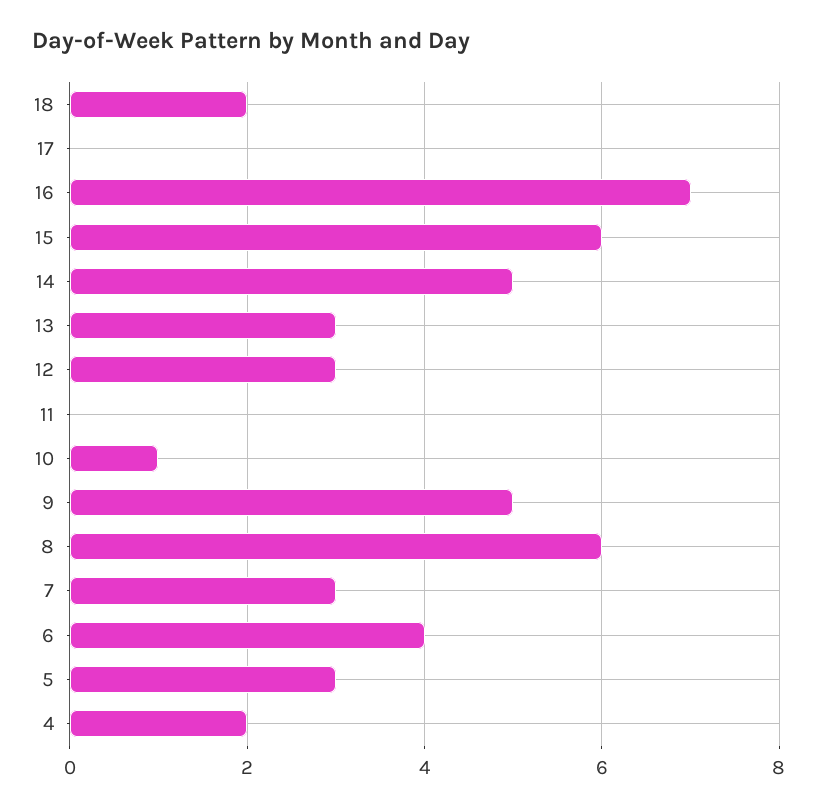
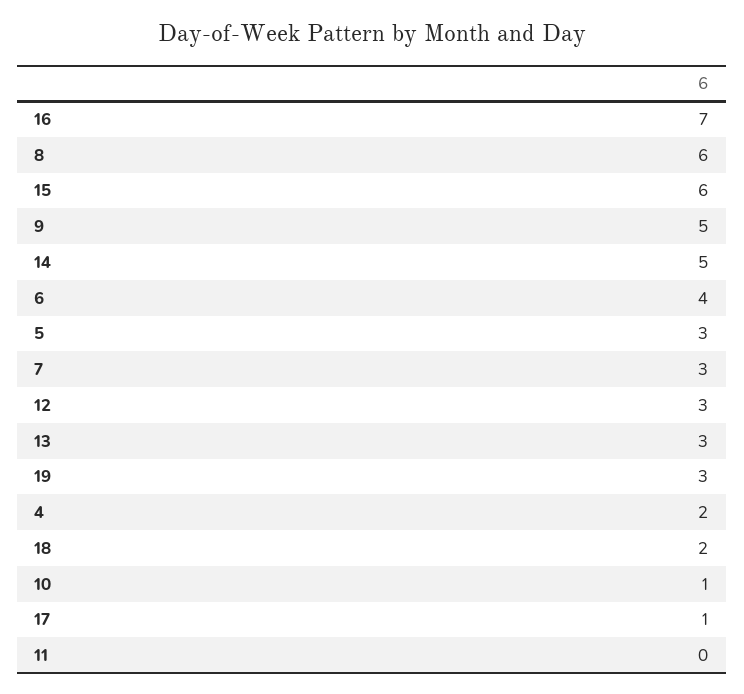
  {
    "18": 2,
-   "17": 0,
+   "17": 1,
    "16": 7,
    "15": 6,
    "14": 5,
    "13": 3,
    "12": 3,
    "11": 0,
    "10": 1,
    "9": 5,
    "8": 6,
    "7": 3,
    "6": 4,
    "5": 3,
-   "4": 2
+   "4": 2,
+   "19": 3
  }

